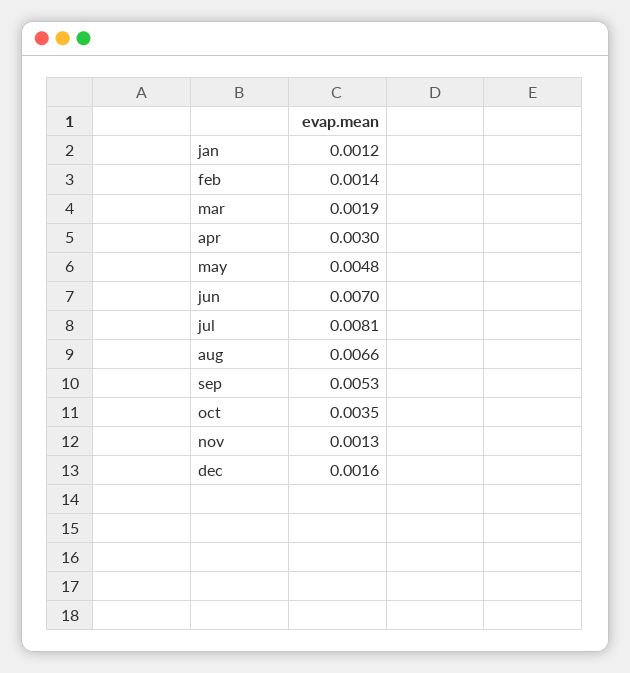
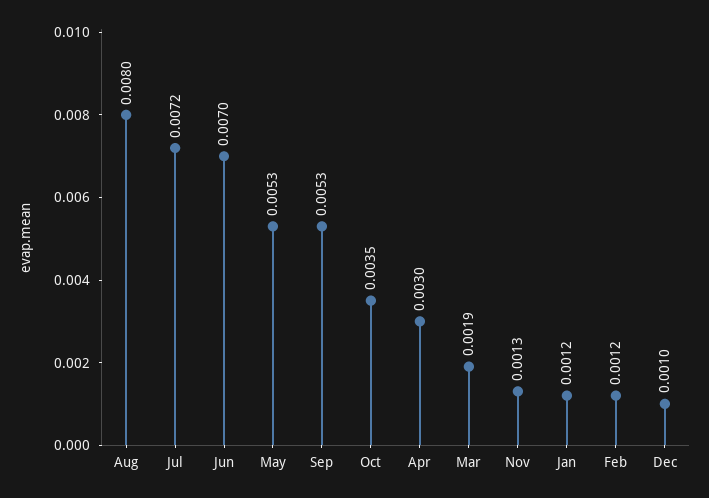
  {
    "jan": 0.0012,
-   "feb": 0.0014,
+   "feb": 0.0012,
    "mar": 0.0019,
    "apr": 0.003,
-   "may": 0.0048,
+   "may": 0.0053,
    "jun": 0.007,
-   "jul": 0.0081,
+   "jul": 0.0072,
-   "aug": 0.0066,
+   "aug": 0.008,
    "sep": 0.0053,
    "oct": 0.0035,
    "nov": 0.0013,
-   "dec": 0.0016
+   "dec": 0.001
  }

